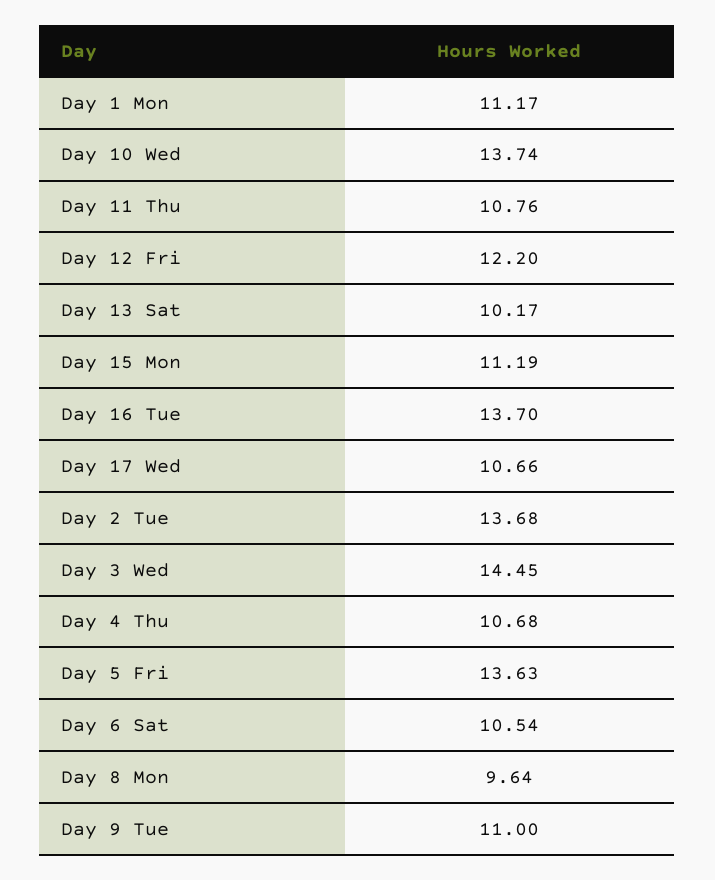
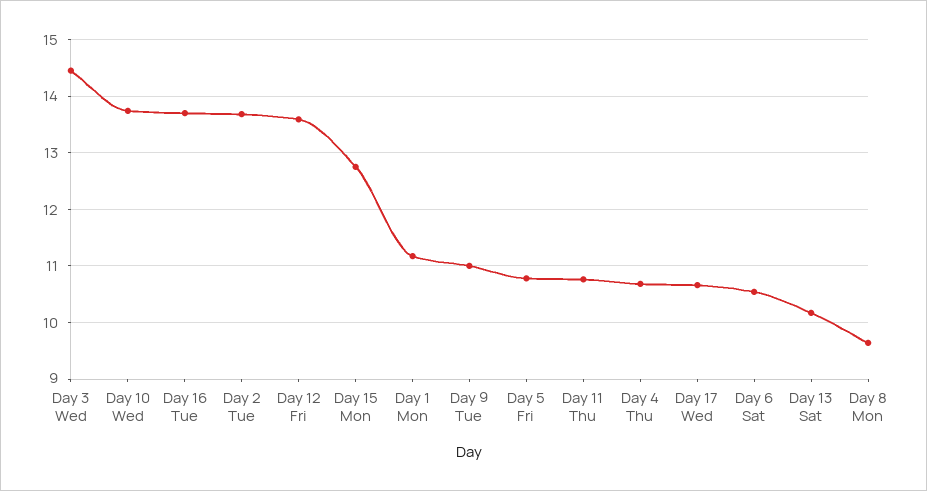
  {
    "Day 1 Mon": 11.17,
    "Day 10 Wed": 13.74,
    "Day 11 Thu": 10.76,
-   "Day 12 Fri": 12.2,
+   "Day 12 Fri": 13.6,
    "Day 13 Sat": 10.17,
-   "Day 15 Mon": 11.19,
+   "Day 15 Mon": 12.8,
    "Day 16 Tue": 13.7,
    "Day 17 Wed": 10.66,
    "Day 2 Tue": 13.68,
    "Day 3 Wed": 14.45,
    "Day 4 Thu": 10.68,
-   "Day 5 Fri": 13.63,
+   "Day 5 Fri": 10.8,
    "Day 6 Sat": 10.54,
    "Day 8 Mon": 9.64,
    "Day 9 Tue": 11
  }

